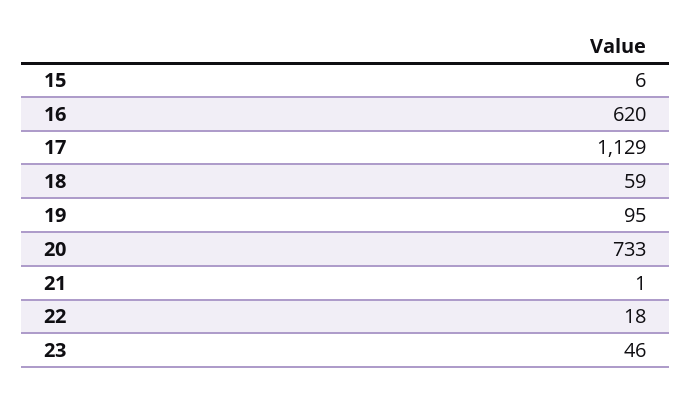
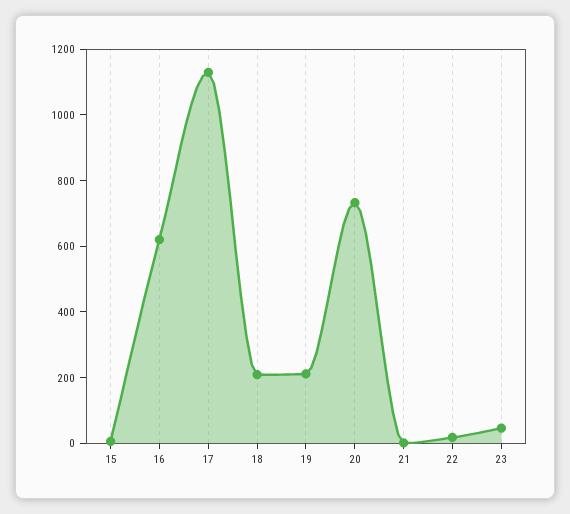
  {
    "15": 6,
    "16": 620,
    "17": 1129,
-   "18": 59,
+   "18": 200,
-   "19": 95,
+   "19": 200,
    "20": 733,
    "21": 1,
    "22": 18,
    "23": 46
  }

